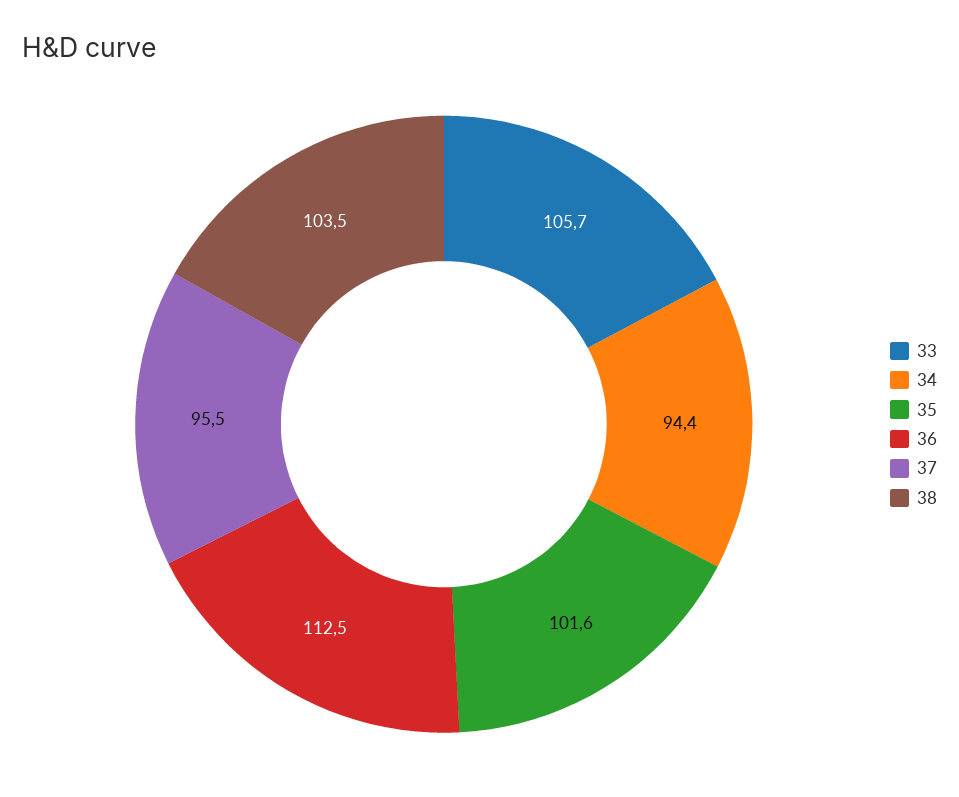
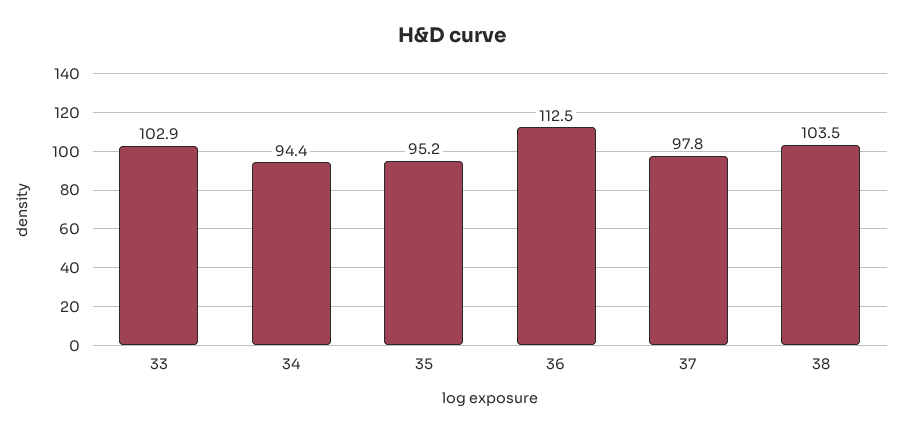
  {
-   "33": 105.7,
+   "33": 102.9,
    "34": 94.4,
-   "35": 101.6,
+   "35": 95.2,
    "36": 112.5,
-   "37": 95.5,
+   "37": 97.8,
    "38": 103.5
  }

